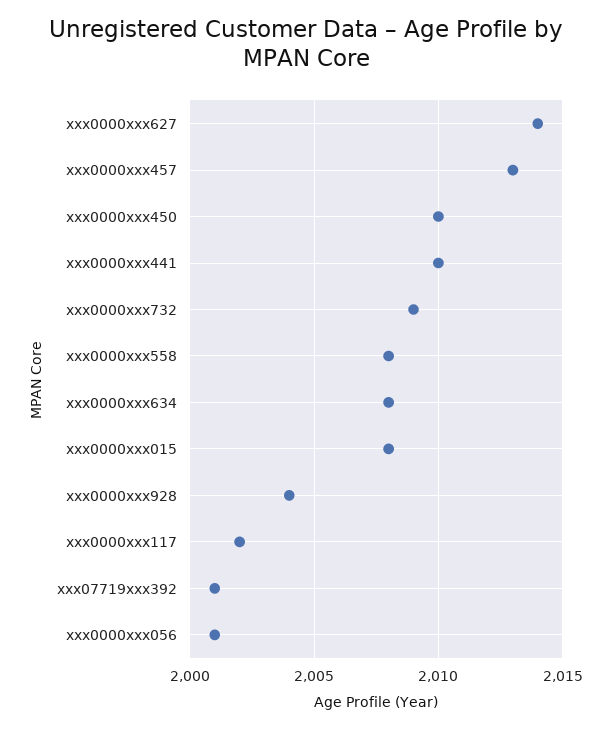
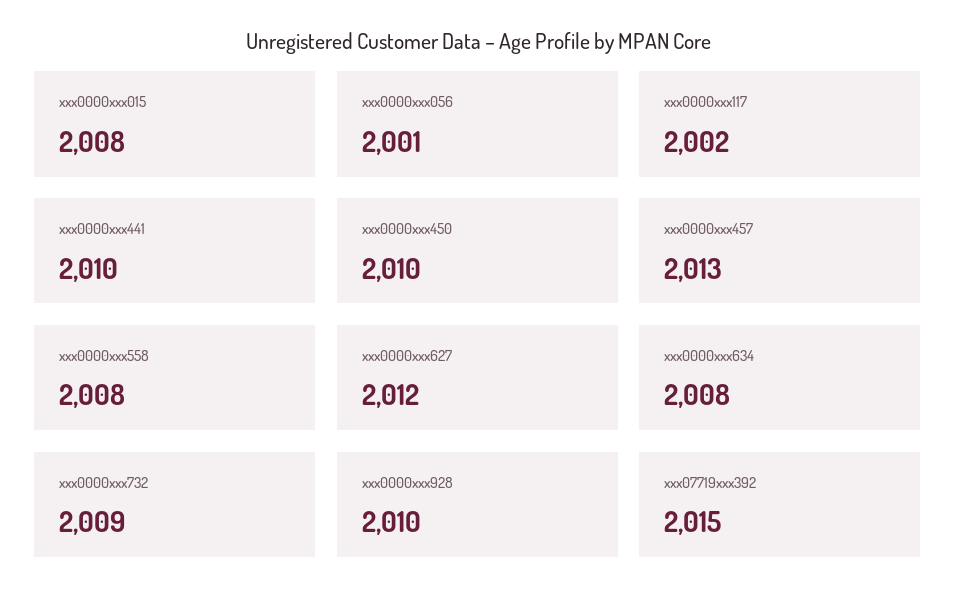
  {
-   "xxx0000xxx627": 2014,
+   "xxx0000xxx627": 2012,
    "xxx0000xxx457": 2013,
    "xxx0000xxx450": 2010,
    "xxx0000xxx441": 2010,
    "xxx0000xxx732": 2009,
    "xxx0000xxx558": 2008,
    "xxx0000xxx634": 2008,
    "xxx0000xxx015": 2008,
-   "xxx0000xxx928": 2004,
+   "xxx0000xxx928": 2010,
    "xxx0000xxx117": 2002,
-   "xxx07719xxx392": 2001,
+   "xxx07719xxx392": 2015,
    "xxx0000xxx056": 2001
  }

